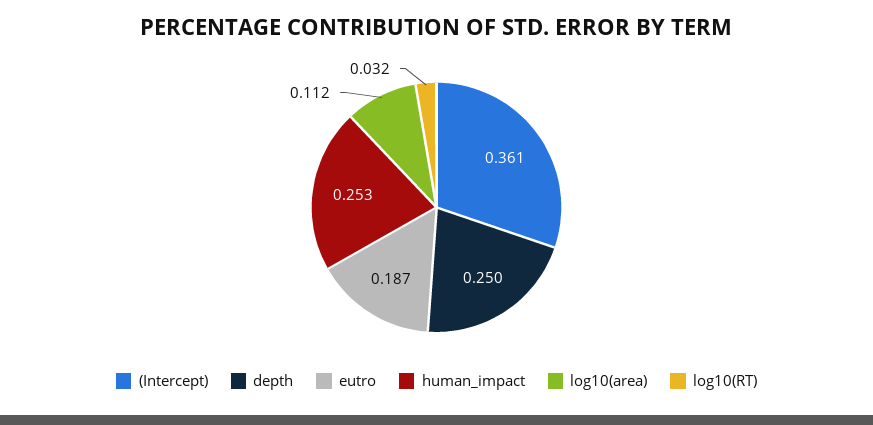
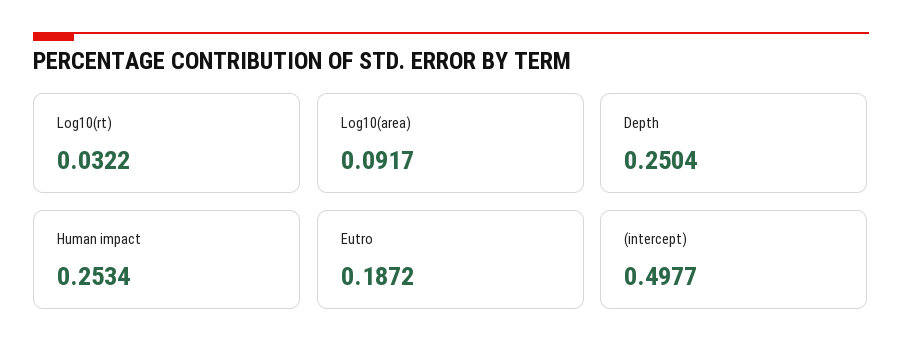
  {
-   "(Intercept)": 0.361,
+   "(Intercept)": 0.4977,
    "depth": 0.2504,
    "eutro": 0.1872,
    "human_impact": 0.2534,
-   "log10(area)": 0.112,
+   "log10(area)": 0.0917,
    "log10(RT)": 0.0322
  }

